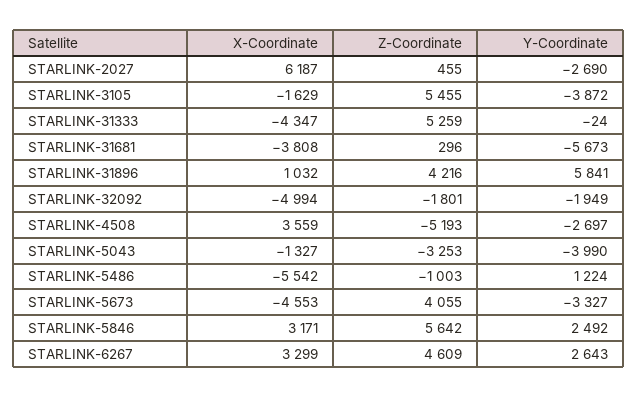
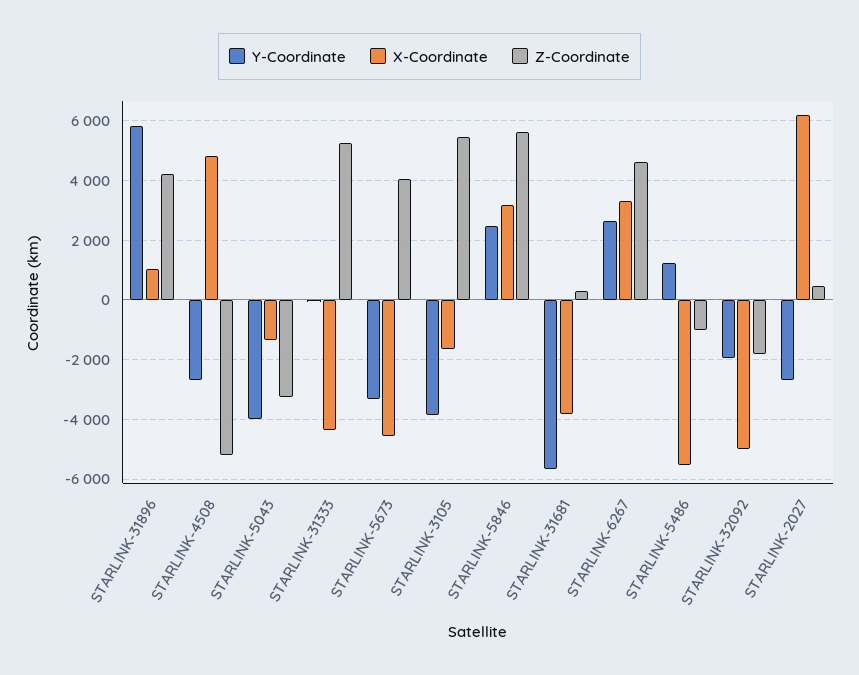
  {
    "X-Coordinate": {
      "STARLINK-2027": 6187,
      "STARLINK-3105": -1629,
      "STARLINK-31333": -4347,
      "STARLINK-31681": -3808,
      "STARLINK-31896": 1032,
      "STARLINK-32092": -4994,
-     "STARLINK-4508": 3559,
+     "STARLINK-4508": 4750,
      "STARLINK-5043": -1327,
      "STARLINK-5486": -5542,
      "STARLINK-5673": -4553,
      "STARLINK-5846": 3171,
      "STARLINK-6267": 3299
    },
    "Z-Coordinate": {
      "STARLINK-2027": 455,
      "STARLINK-3105": 5455,
      "STARLINK-31333": 5259,
      "STARLINK-31681": 296,
      "STARLINK-31896": 4216,
      "STARLINK-32092": -1801,
      "STARLINK-4508": -5193,
      "STARLINK-5043": -3253,
      "STARLINK-5486": -1003,
      "STARLINK-5673": 4055,
      "STARLINK-5846": 5642,
      "STARLINK-6267": 4609
    },
    "Y-Coordinate": {
      "STARLINK-2027": -2690,
      "STARLINK-3105": -3872,
      "STARLINK-31333": -24,
      "STARLINK-31681": -5673,
      "STARLINK-31896": 5841,
      "STARLINK-32092": -1949,
      "STARLINK-4508": -2697,
      "STARLINK-5043": -3990,
      "STARLINK-5486": 1224,
      "STARLINK-5673": -3327,
      "STARLINK-5846": 2492,
      "STARLINK-6267": 2643
    }
  }

